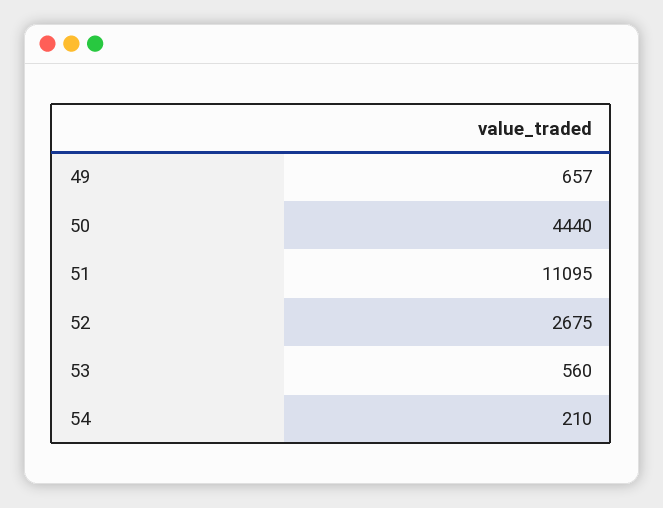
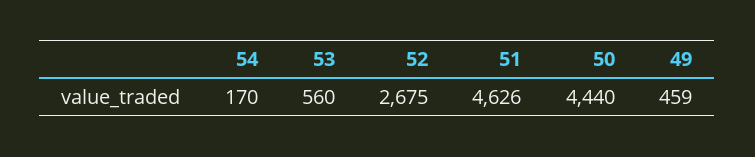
  {
-   "49": 657,
+   "49": 459,
    "50": 4440,
-   "51": 11095,
+   "51": 4626,
    "52": 2675,
    "53": 560,
-   "54": 210
+   "54": 170
  }

